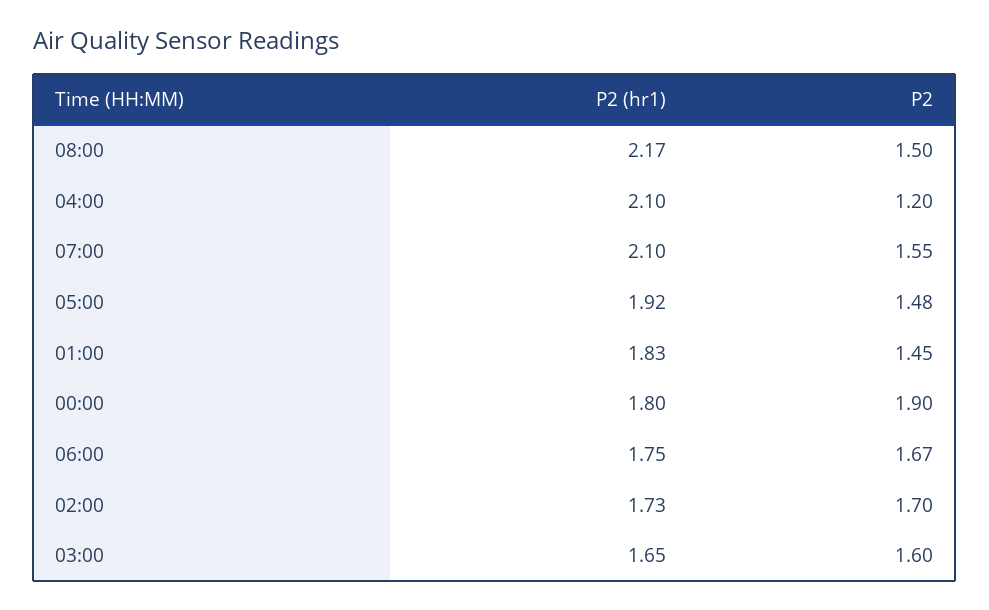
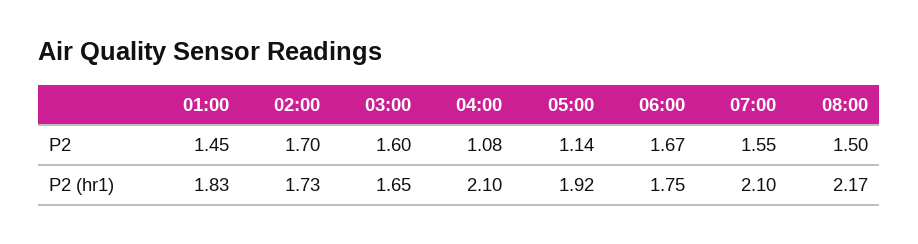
  {
    "P2 (hr1)": {
      "08:00": 2.17,
      "04:00": 2.1,
      "07:00": 2.1,
      "05:00": 1.92,
      "01:00": 1.83,
-     "00:00": 1.8,
      "06:00": 1.75,
      "02:00": 1.73,
      "03:00": 1.65
    },
    "P2": {
      "08:00": 1.5,
-     "04:00": 1.2,
+     "04:00": 1.08,
      "07:00": 1.55,
-     "05:00": 1.48,
+     "05:00": 1.14,
      "01:00": 1.45,
-     "00:00": 1.9,
      "06:00": 1.67,
      "02:00": 1.7,
      "03:00": 1.6
    }
  }

